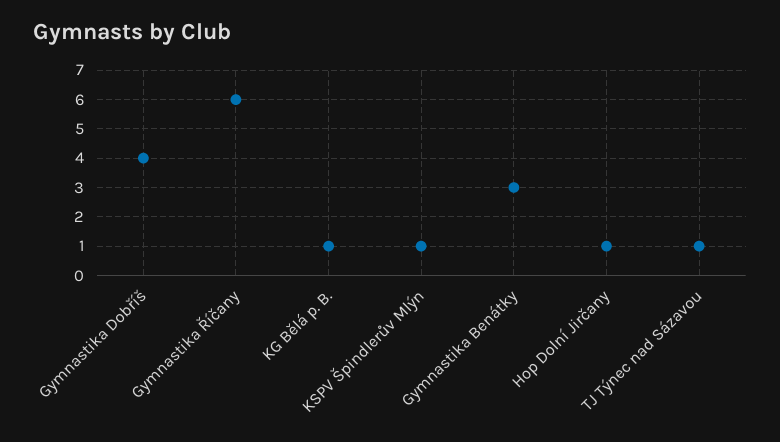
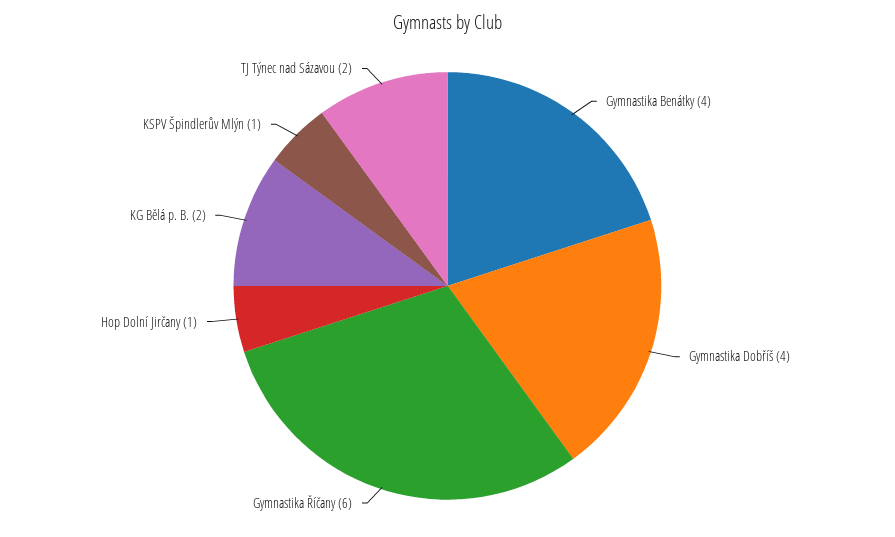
  {
    "Gymnastika Dobříš": 4,
    "Gymnastika Říčany": 6,
-   "KG Bělá p. B.": 1,
+   "KG Bělá p. B.": 2,
    "KSPV Špindlerův Mlýn": 1,
-   "Gymnastika Benátky": 3,
+   "Gymnastika Benátky": 4,
    "Hop Dolní Jirčany": 1,
-   "TJ Týnec nad Sázavou": 1
+   "TJ Týnec nad Sázavou": 2
  }

